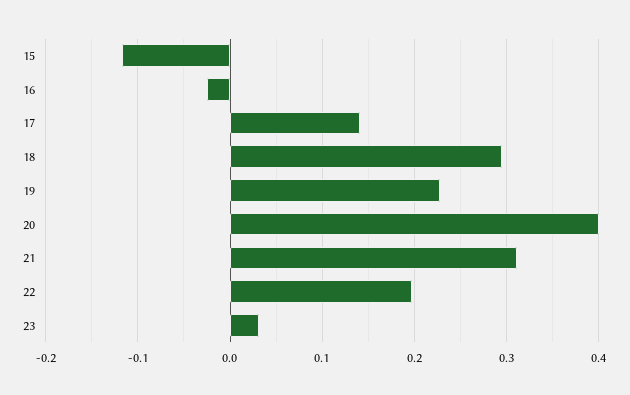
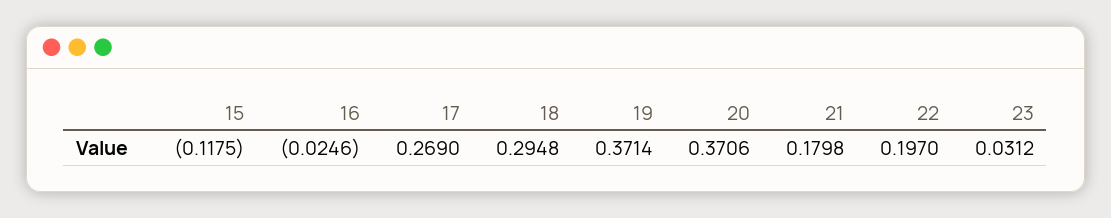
  {
    "15": -0.1175,
    "16": -0.0246,
-   "17": 0.14,
+   "17": 0.269,
    "18": 0.2948,
-   "19": 0.23,
+   "19": 0.3714,
-   "20": 0.4,
+   "20": 0.3706,
-   "21": 0.31,
+   "21": 0.1798,
    "22": 0.197,
    "23": 0.0312
  }

